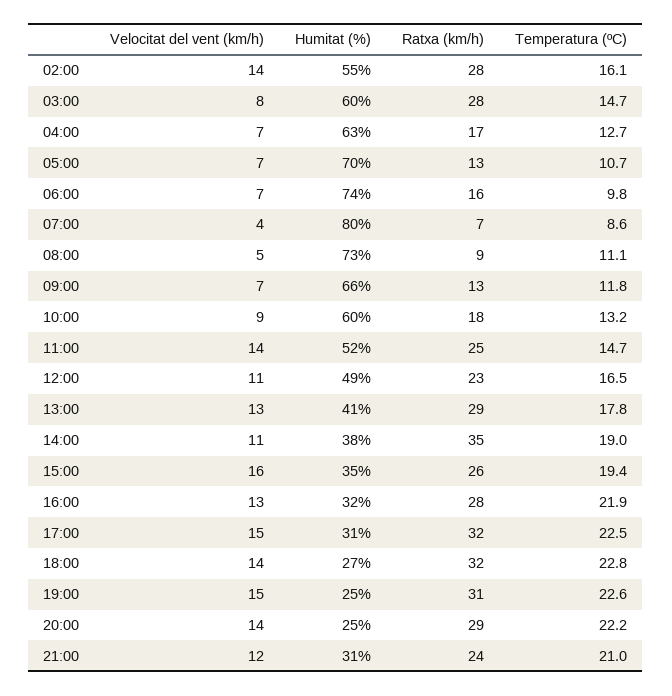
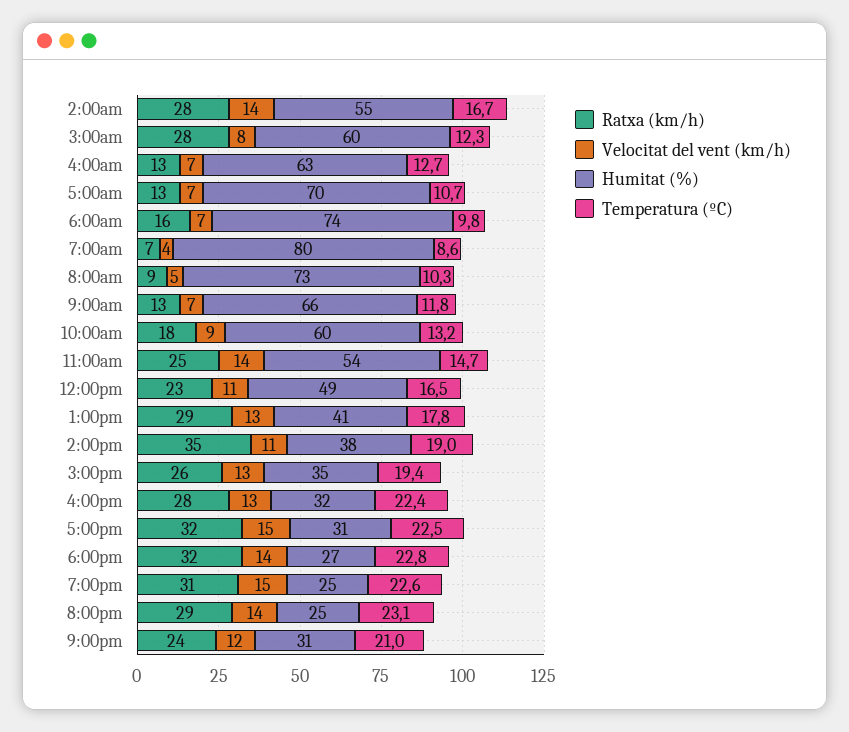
  {
    "Velocitat del vent (km/h)": {
      "02:00": 14,
      "03:00": 8,
      "04:00": 7,
      "05:00": 7,
      "06:00": 7,
      "07:00": 4,
      "08:00": 5,
      "09:00": 7,
      "10:00": 9,
      "11:00": 14,
      "12:00": 11,
      "13:00": 13,
      "14:00": 11,
-     "15:00": 16,
+     "15:00": 13,
      "16:00": 13,
      "17:00": 15,
      "18:00": 14,
      "19:00": 15,
      "20:00": 14,
      "21:00": 12
    },
    "Humitat (%)": {
      "02:00": 55,
      "03:00": 60,
      "04:00": 63,
      "05:00": 70,
      "06:00": 74,
      "07:00": 80,
      "08:00": 73,
      "09:00": 66,
      "10:00": 60,
-     "11:00": 52,
+     "11:00": 54,
      "12:00": 49,
      "13:00": 41,
      "14:00": 38,
      "15:00": 35,
      "16:00": 32,
      "17:00": 31,
      "18:00": 27,
      "19:00": 25,
      "20:00": 25,
      "21:00": 31
    },
    "Ratxa (km/h)": {
      "02:00": 28,
      "03:00": 28,
-     "04:00": 17,
+     "04:00": 13,
      "05:00": 13,
      "06:00": 16,
      "07:00": 7,
      "08:00": 9,
      "09:00": 13,
      "10:00": 18,
      "11:00": 25,
      "12:00": 23,
      "13:00": 29,
      "14:00": 35,
      "15:00": 26,
      "16:00": 28,
      "17:00": 32,
      "18:00": 32,
      "19:00": 31,
      "20:00": 29,
      "21:00": 24
    },
    "Temperatura (ºC)": {
-     "02:00": 16.1,
+     "02:00": 16.7,
-     "03:00": 14.7,
+     "03:00": 12.3,
      "04:00": 12.7,
      "05:00": 10.7,
      "06:00": 9.8,
      "07:00": 8.6,
-     "08:00": 11.1,
+     "08:00": 10.3,
      "09:00": 11.8,
      "10:00": 13.2,
      "11:00": 14.7,
      "12:00": 16.5,
      "13:00": 17.8,
      "14:00": 19,
      "15:00": 19.4,
-     "16:00": 21.9,
+     "16:00": 22.4,
      "17:00": 22.5,
      "18:00": 22.8,
      "19:00": 22.6,
-     "20:00": 22.2,
+     "20:00": 23.1,
      "21:00": 21
    }
  }

